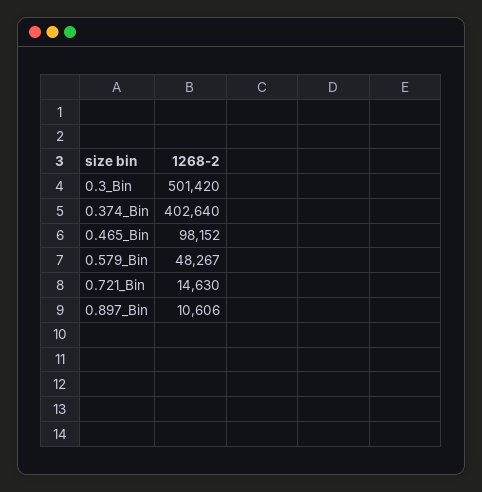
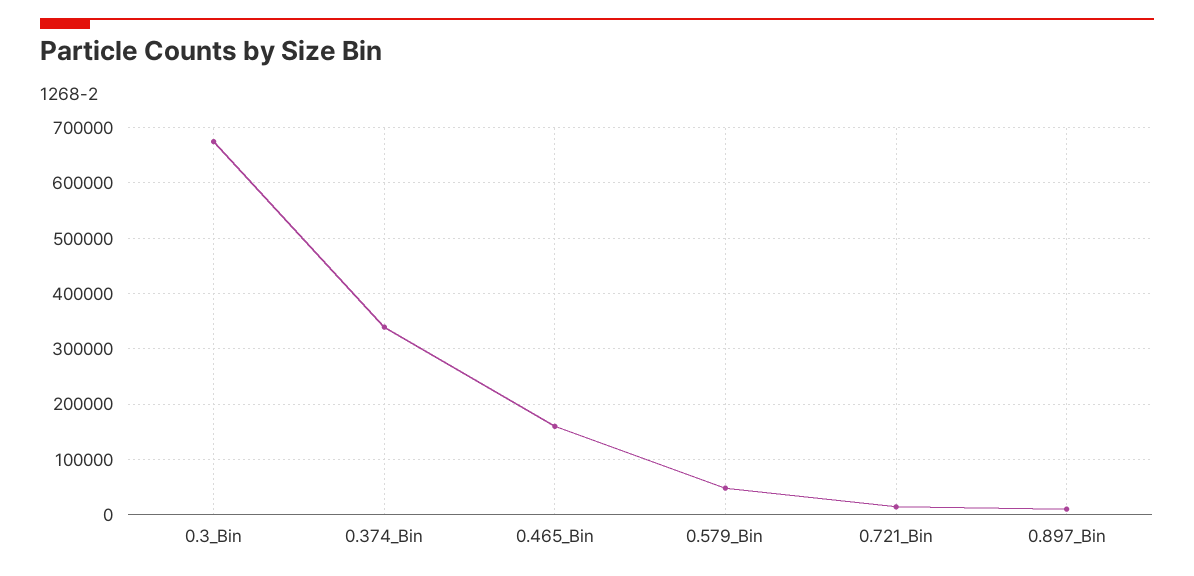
  {
-   "0.3_Bin": 501420,
+   "0.3_Bin": 680000,
-   "0.374_Bin": 402640,
+   "0.374_Bin": 340000,
-   "0.465_Bin": 98152,
+   "0.465_Bin": 160000,
    "0.579_Bin": 48267,
    "0.721_Bin": 14630,
    "0.897_Bin": 10606
  }

